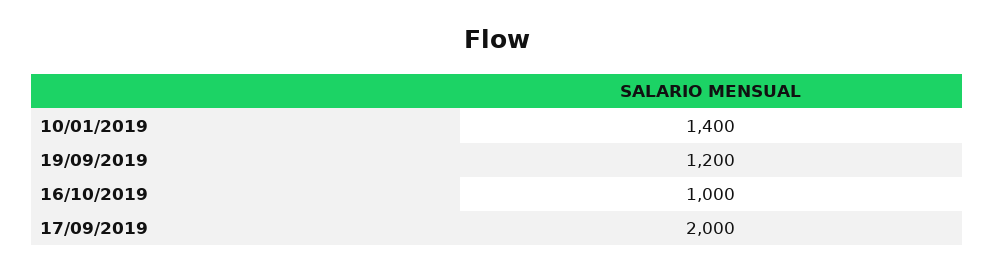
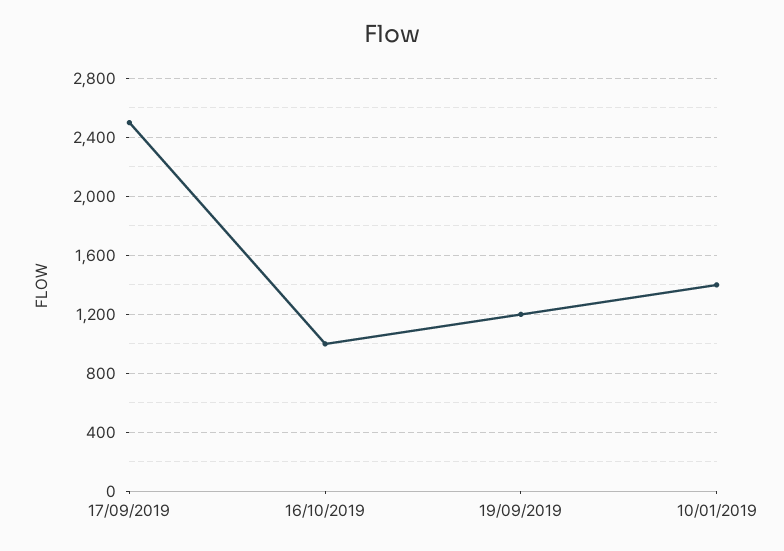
  {
    "10/01/2019": 1400,
    "19/09/2019": 1200,
    "16/10/2019": 1000,
-   "17/09/2019": 2000
+   "17/09/2019": 2500
  }

